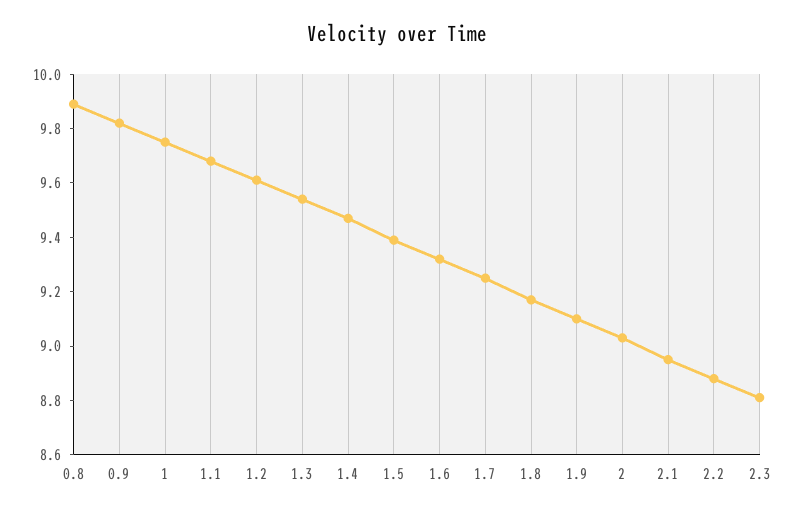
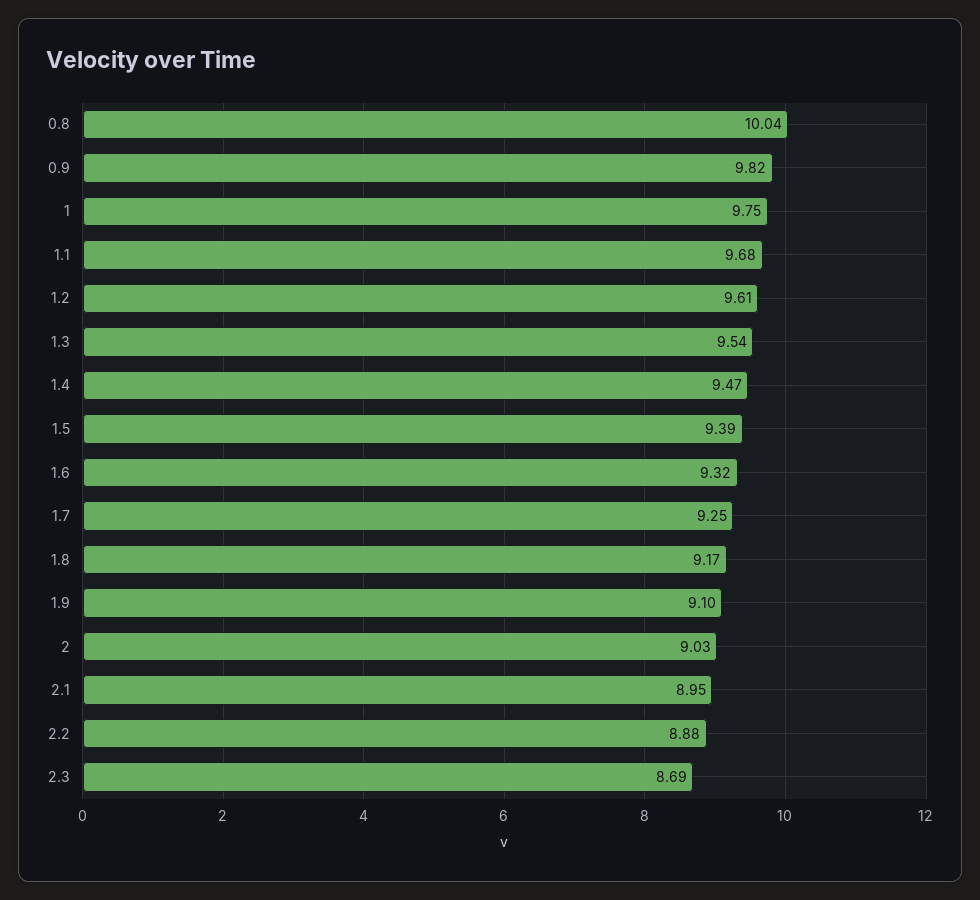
  {
-   "0.8": 9.9,
+   "0.8": 10.04,
    "0.9": 9.82,
    "1": 9.75,
    "1.1": 9.68,
    "1.2": 9.61,
    "1.3": 9.54,
    "1.4": 9.47,
    "1.5": 9.39,
    "1.6": 9.32,
    "1.7": 9.25,
    "1.8": 9.17,
    "1.9": 9.1,
    "2": 9.03,
    "2.1": 8.95,
    "2.2": 8.88,
-   "2.3": 8.8
+   "2.3": 8.69
  }

